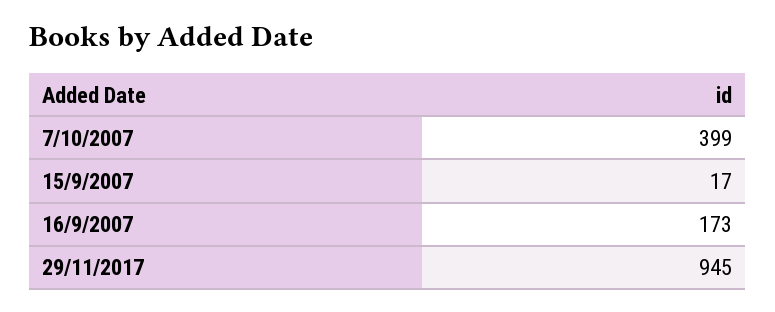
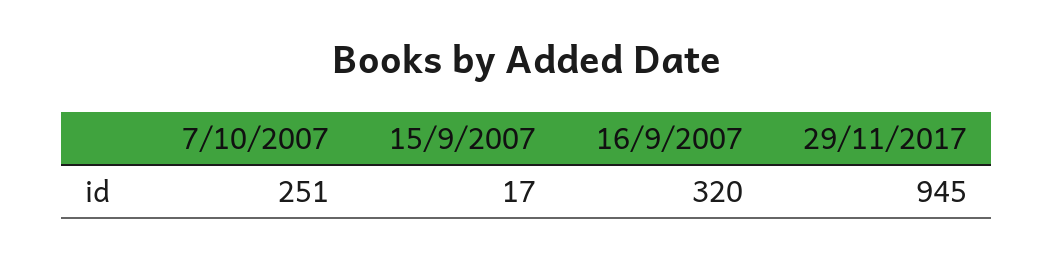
  {
-   "7/10/2007": 399,
+   "7/10/2007": 251,
    "15/9/2007": 17,
-   "16/9/2007": 173,
+   "16/9/2007": 320,
    "29/11/2017": 945
  }

